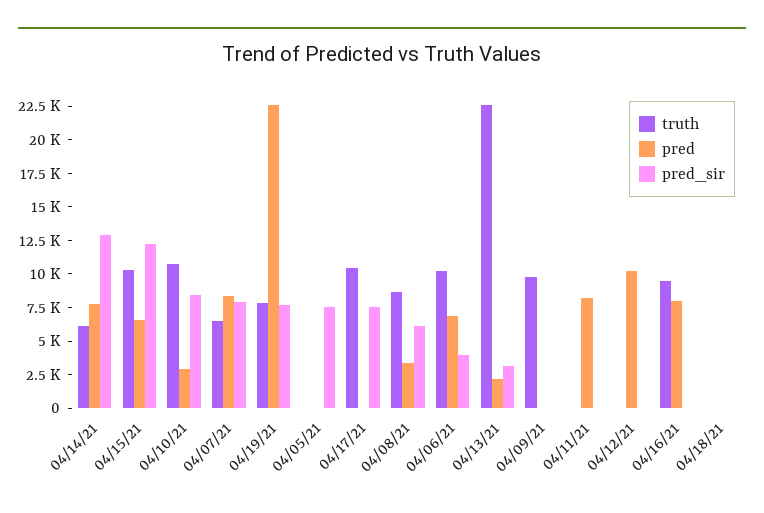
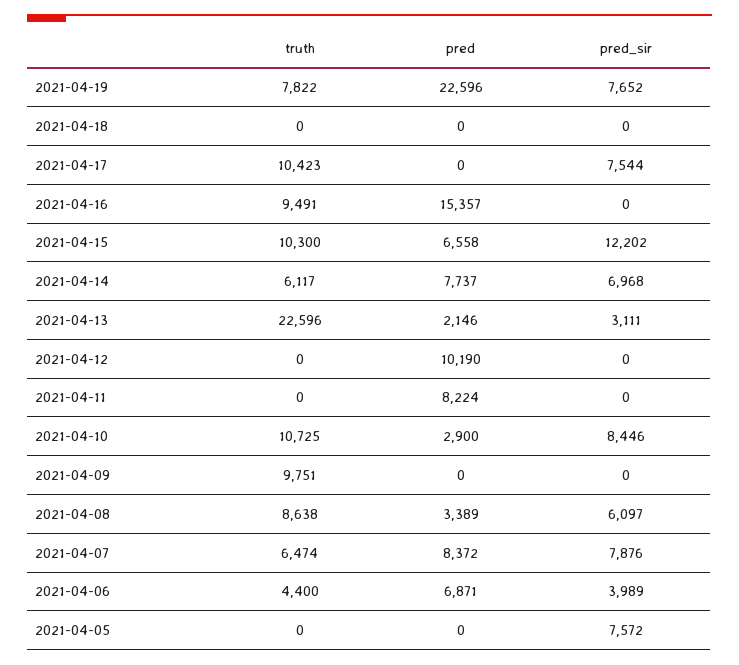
  {
    "truth": {
      "04/14/21": 6117,
      "04/15/21": 10300,
      "04/10/21": 10725,
      "04/07/21": 6474,
      "04/19/21": 7822,
      "04/05/21": 0,
      "04/17/21": 10423,
      "04/08/21": 8638,
-     "04/06/21": 10000,
+     "04/06/21": 4400,
      "04/13/21": 22596,
      "04/09/21": 9751,
      "04/11/21": 0,
      "04/12/21": 0,
      "04/16/21": 9491,
      "04/18/21": 0
    },
    "pred": {
      "04/14/21": 7737,
      "04/15/21": 6558,
      "04/10/21": 2900,
      "04/07/21": 8372,
      "04/19/21": 22596,
      "04/05/21": 0,
      "04/17/21": 0,
      "04/08/21": 3389,
      "04/06/21": 6871,
      "04/13/21": 2146,
      "04/09/21": 0,
      "04/11/21": 8224,
      "04/12/21": 10190,
-     "04/16/21": 7500,
+     "04/16/21": 15357,
      "04/18/21": 0
    },
    "pred_sir": {
-     "04/14/21": 12500,
+     "04/14/21": 6968,
      "04/15/21": 12202,
      "04/10/21": 8446,
      "04/07/21": 7876,
      "04/19/21": 7652,
      "04/05/21": 7572,
      "04/17/21": 7544,
      "04/08/21": 6097,
      "04/06/21": 3989,
      "04/13/21": 3111,
      "04/09/21": 0,
      "04/11/21": 0,
      "04/12/21": 0,
      "04/16/21": 0,
      "04/18/21": 0
    }
  }

